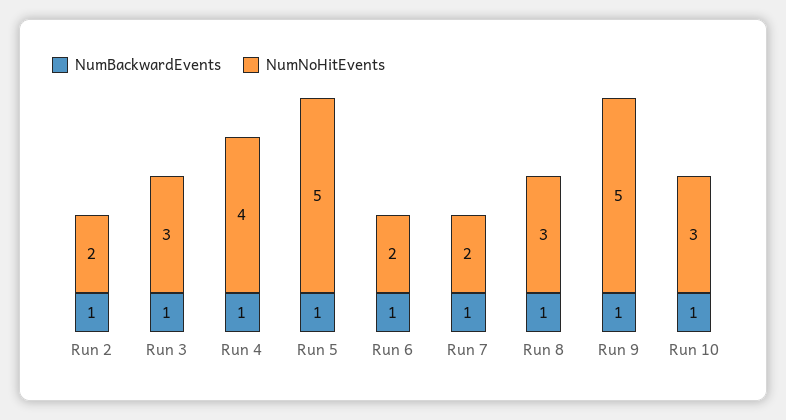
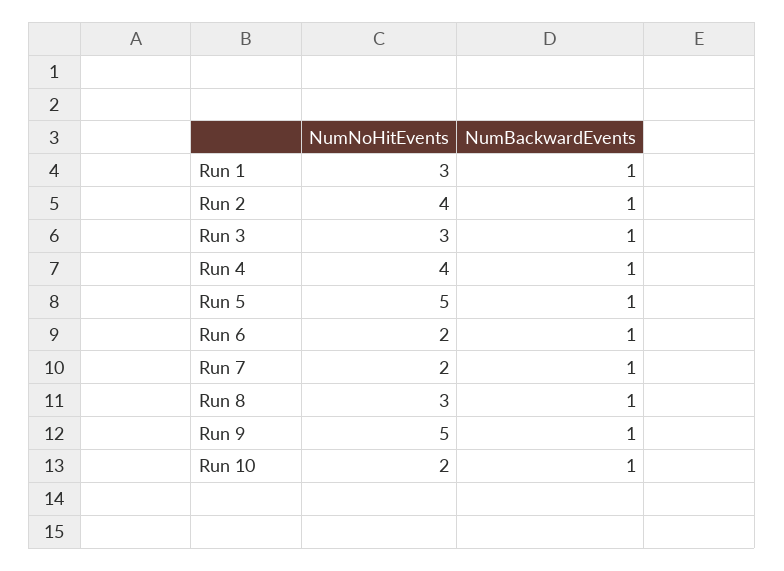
  {
    "NumBackwardEvents": {
      "Run 2": 1,
      "Run 3": 1,
      "Run 4": 1,
      "Run 5": 1,
      "Run 6": 1,
      "Run 7": 1,
      "Run 8": 1,
      "Run 9": 1,
-     "Run 10": 1
+     "Run 10": 1,
+     "Run 1": 1
    },
    "NumNoHitEvents": {
-     "Run 2": 2,
+     "Run 2": 4,
      "Run 3": 3,
      "Run 4": 4,
      "Run 5": 5,
      "Run 6": 2,
      "Run 7": 2,
      "Run 8": 3,
      "Run 9": 5,
-     "Run 10": 3
+     "Run 10": 2,
+     "Run 1": 3
    }
  }

